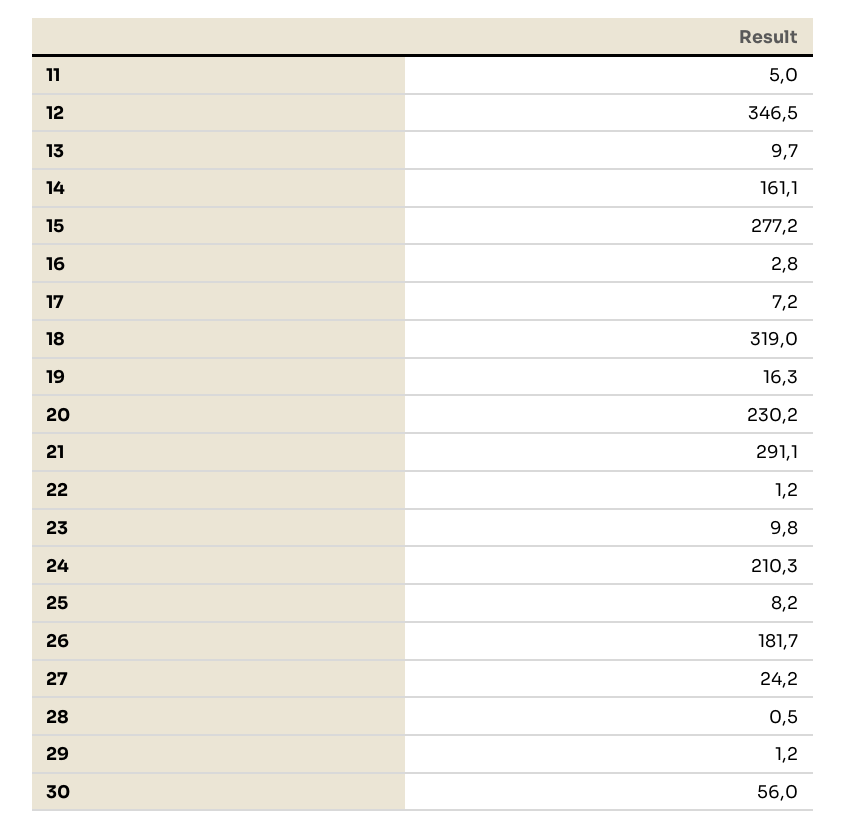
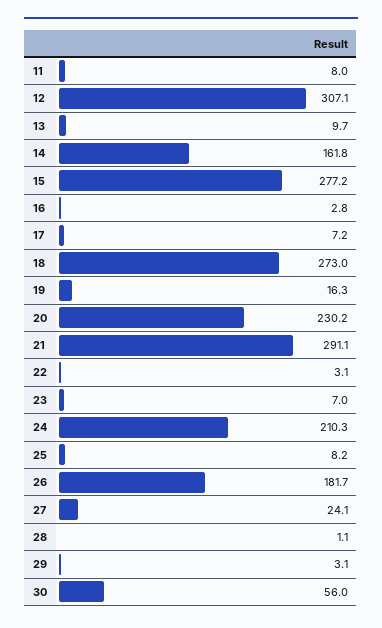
  {
-   "11": 5,
+   "11": 8,
-   "12": 346.5,
+   "12": 307.1,
    "13": 9.7,
-   "14": 161.1,
+   "14": 161.8,
    "15": 277.2,
    "16": 2.8,
    "17": 7.2,
-   "18": 319,
+   "18": 273,
    "19": 16.3,
    "20": 230.2,
    "21": 291.1,
-   "22": 1.2,
+   "22": 3.1,
-   "23": 9.8,
+   "23": 7,
    "24": 210.3,
    "25": 8.2,
    "26": 181.7,
-   "27": 24.2,
+   "27": 24.1,
-   "28": 0.5,
+   "28": 1.1,
-   "29": 1.2,
+   "29": 3.1,
    "30": 56
  }

